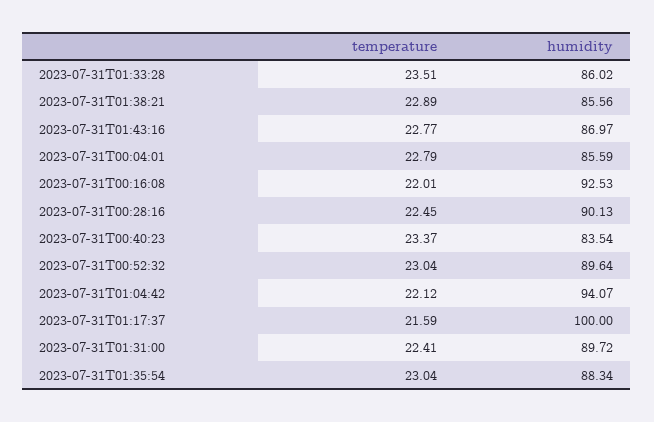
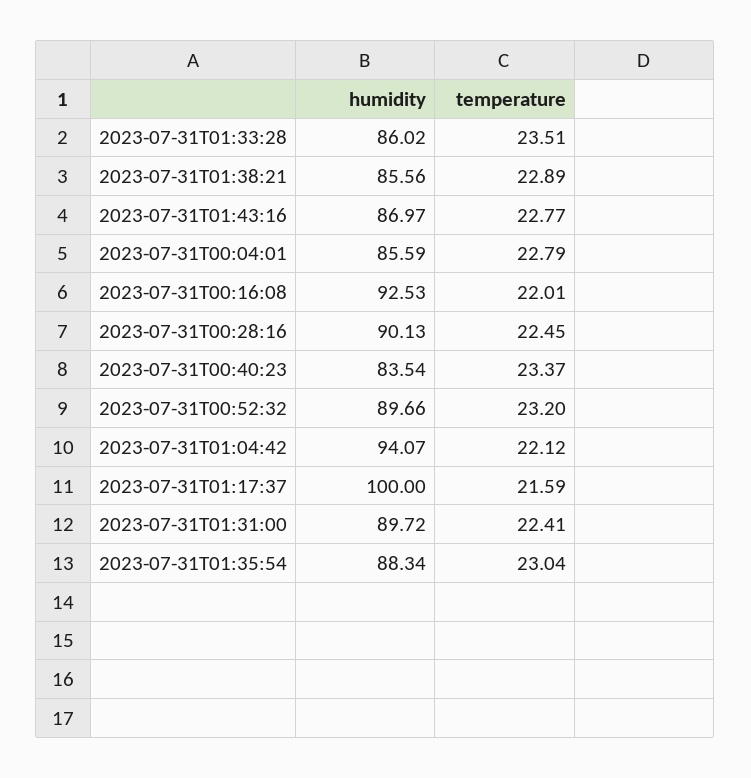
  {
    "temperature": {
      "2023-07-31T01:33:28": 23.51,
      "2023-07-31T01:38:21": 22.89,
      "2023-07-31T01:43:16": 22.77,
      "2023-07-31T00:04:01": 22.79,
      "2023-07-31T00:16:08": 22.01,
      "2023-07-31T00:28:16": 22.45,
      "2023-07-31T00:40:23": 23.37,
-     "2023-07-31T00:52:32": 23.04,
+     "2023-07-31T00:52:32": 23.2,
      "2023-07-31T01:04:42": 22.12,
      "2023-07-31T01:17:37": 21.59,
      "2023-07-31T01:31:00": 22.41,
      "2023-07-31T01:35:54": 23.04
    },
    "humidity": {
      "2023-07-31T01:33:28": 86.02,
      "2023-07-31T01:38:21": 85.56,
      "2023-07-31T01:43:16": 86.97,
      "2023-07-31T00:04:01": 85.59,
      "2023-07-31T00:16:08": 92.53,
      "2023-07-31T00:28:16": 90.13,
      "2023-07-31T00:40:23": 83.54,
-     "2023-07-31T00:52:32": 89.64,
+     "2023-07-31T00:52:32": 89.66,
      "2023-07-31T01:04:42": 94.07,
      "2023-07-31T01:17:37": 100,
      "2023-07-31T01:31:00": 89.72,
      "2023-07-31T01:35:54": 88.34
    }
  }

